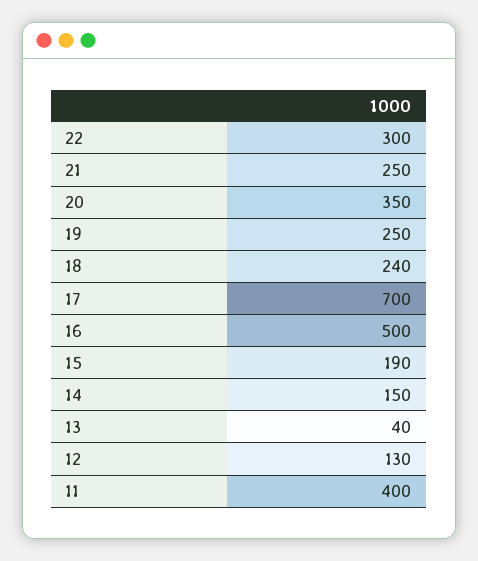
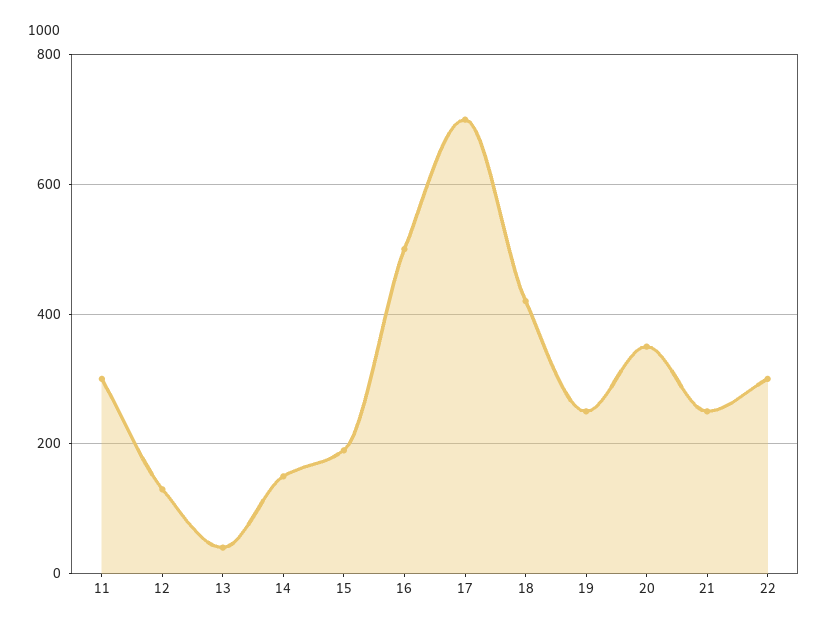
  {
    "22": 300,
    "21": 250,
    "20": 350,
    "19": 250,
-   "18": 240,
+   "18": 420,
    "17": 700,
    "16": 500,
    "15": 190,
    "14": 150,
    "13": 40,
    "12": 130,
-   "11": 400
+   "11": 300
  }

